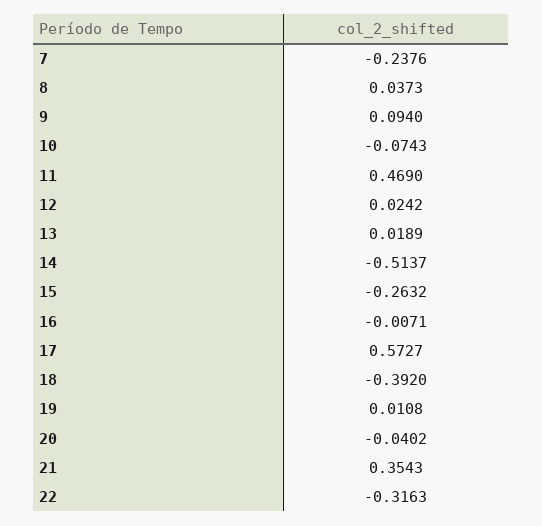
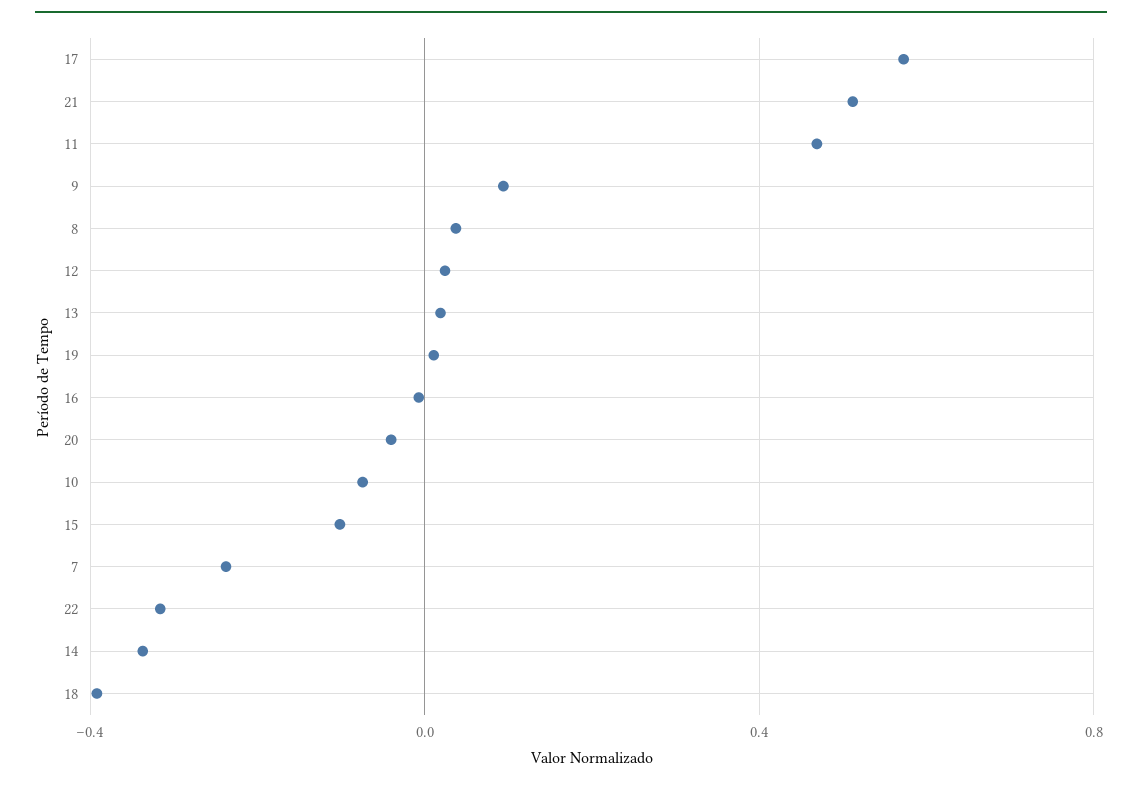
  {
    "7": -0.2376,
    "8": 0.0373,
    "9": 0.094,
    "10": -0.0743,
    "11": 0.469,
    "12": 0.0242,
    "13": 0.0189,
-   "14": -0.5137,
+   "14": -0.35,
-   "15": -0.2632,
+   "15": -0.1,
    "16": -0.0071,
    "17": 0.5727,
    "18": -0.392,
    "19": 0.0108,
    "20": -0.0402,
-   "21": 0.3543,
+   "21": 0.5,
    "22": -0.3163
  }

